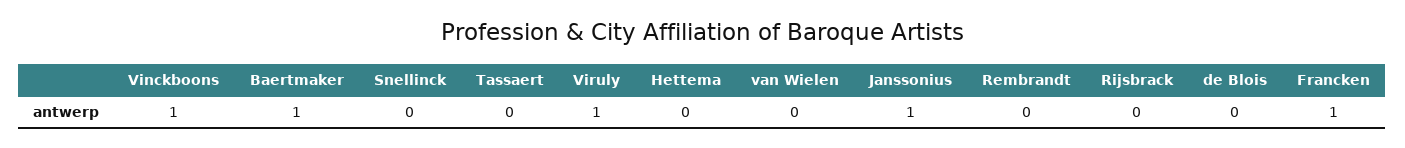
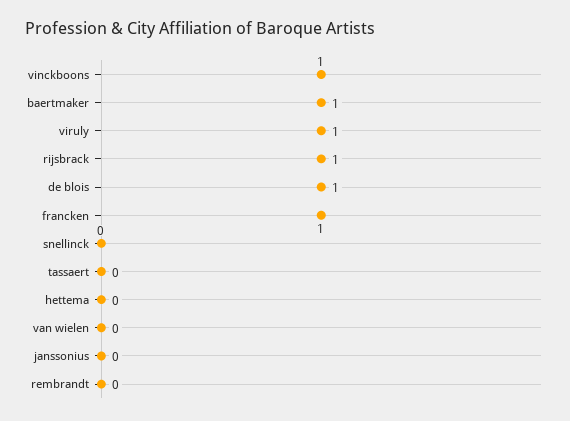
  {
    "Vinckboons": 1,
    "Baertmaker": 1,
    "Snellinck": 0,
    "Tassaert": 0,
    "Viruly": 1,
    "Hettema": 0,
    "van Wielen": 0,
-   "Janssonius": 1,
+   "Janssonius": 0,
    "Rembrandt": 0,
-   "Rijsbrack": 0,
+   "Rijsbrack": 1,
-   "de Blois": 0,
+   "de Blois": 1,
    "Francken": 1
  }

